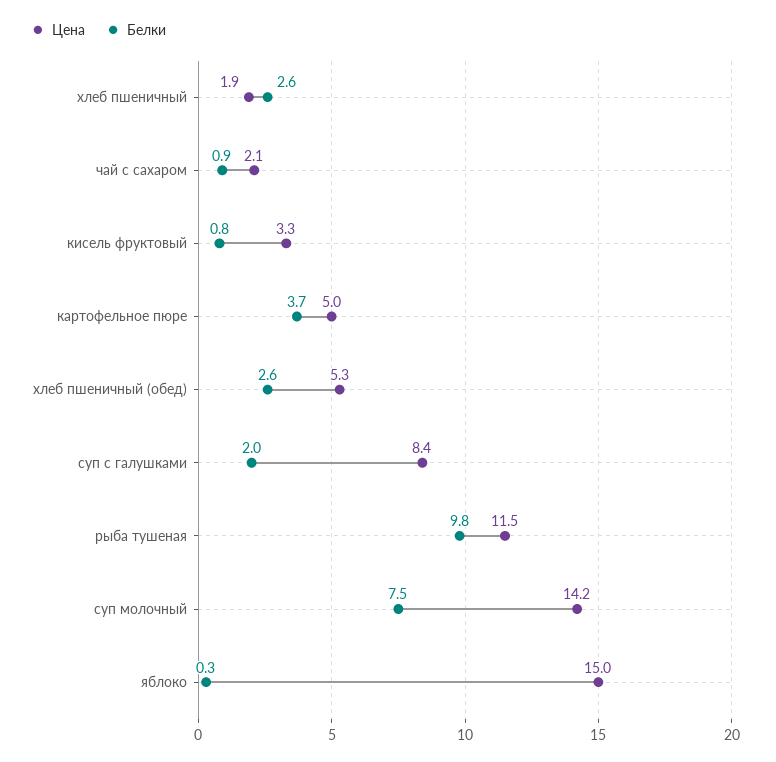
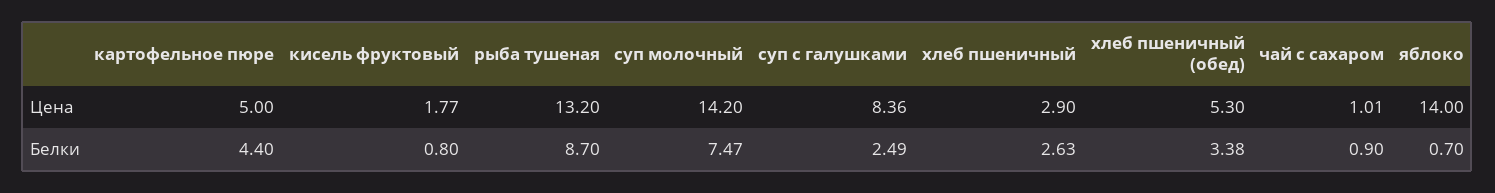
  {
    "Цена": {
-     "хлеб пшеничный": 1.9,
+     "хлеб пшеничный": 2.9,
-     "чай с сахаром": 2.1,
+     "чай с сахаром": 1.01,
-     "кисель фруктовый": 3.3,
+     "кисель фруктовый": 1.77,
      "картофельное пюре": 5,
      "хлеб пшеничный (обед)": 5.3,
      "суп с галушками": 8.36,
-     "рыба тушеная": 11.5,
+     "рыба тушеная": 13.2,
      "суп молочный": 14.2,
-     "яблоко": 15
+     "яблоко": 14
    },
    "Белки": {
      "хлеб пшеничный": 2.63,
      "чай с сахаром": 0.9,
      "кисель фруктовый": 0.8,
-     "картофельное пюре": 3.7,
+     "картофельное пюре": 4.4,
-     "хлеб пшеничный (обед)": 2.6,
+     "хлеб пшеничный (обед)": 3.38,
-     "суп с галушками": 2,
+     "суп с галушками": 2.49,
-     "рыба тушеная": 9.8,
+     "рыба тушеная": 8.7,
      "суп молочный": 7.47,
-     "яблоко": 0.3
+     "яблоко": 0.7
    }
  }

